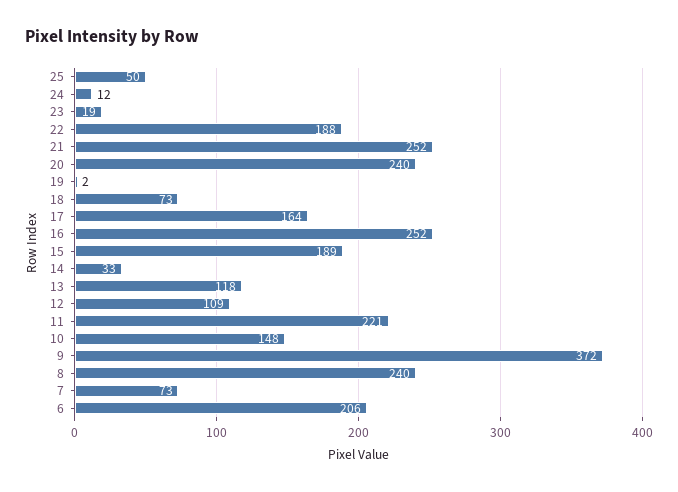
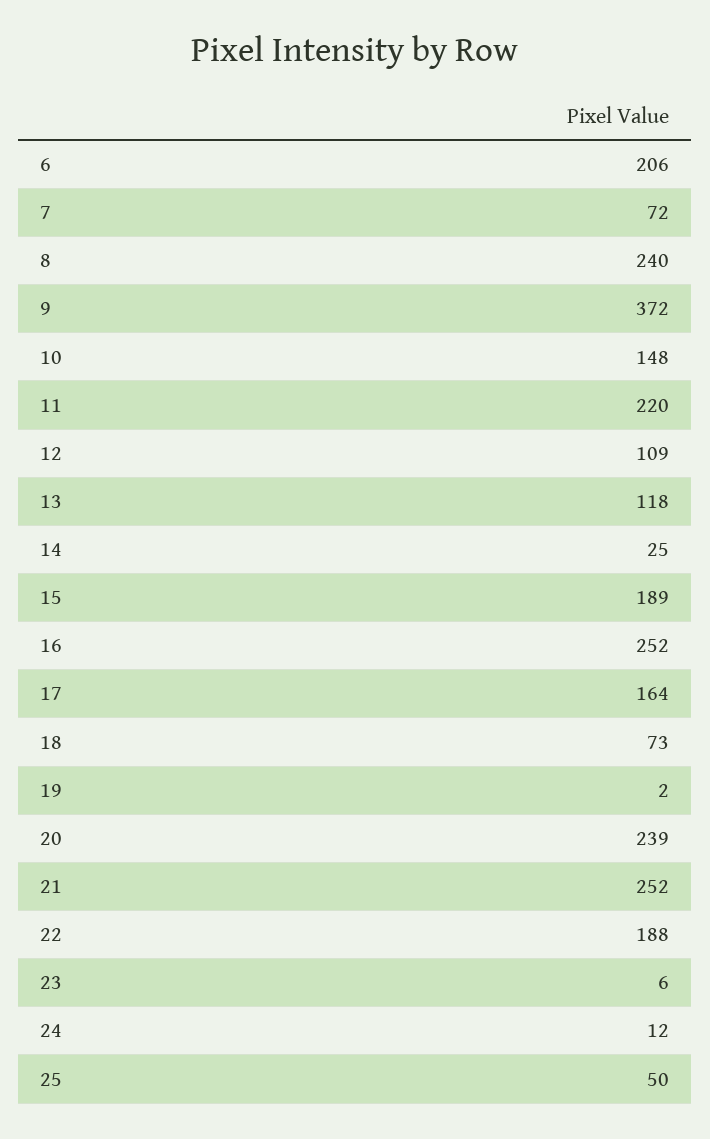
  {
    "25": 50,
    "24": 12,
-   "23": 19,
+   "23": 6,
    "22": 188,
    "21": 252,
-   "20": 240,
+   "20": 239,
    "19": 2,
    "18": 73,
    "17": 164,
    "16": 252,
    "15": 189,
-   "14": 33,
+   "14": 25,
    "13": 118,
    "12": 109,
-   "11": 221,
+   "11": 220,
    "10": 148,
    "9": 372,
    "8": 240,
-   "7": 73,
+   "7": 72,
    "6": 206
  }

